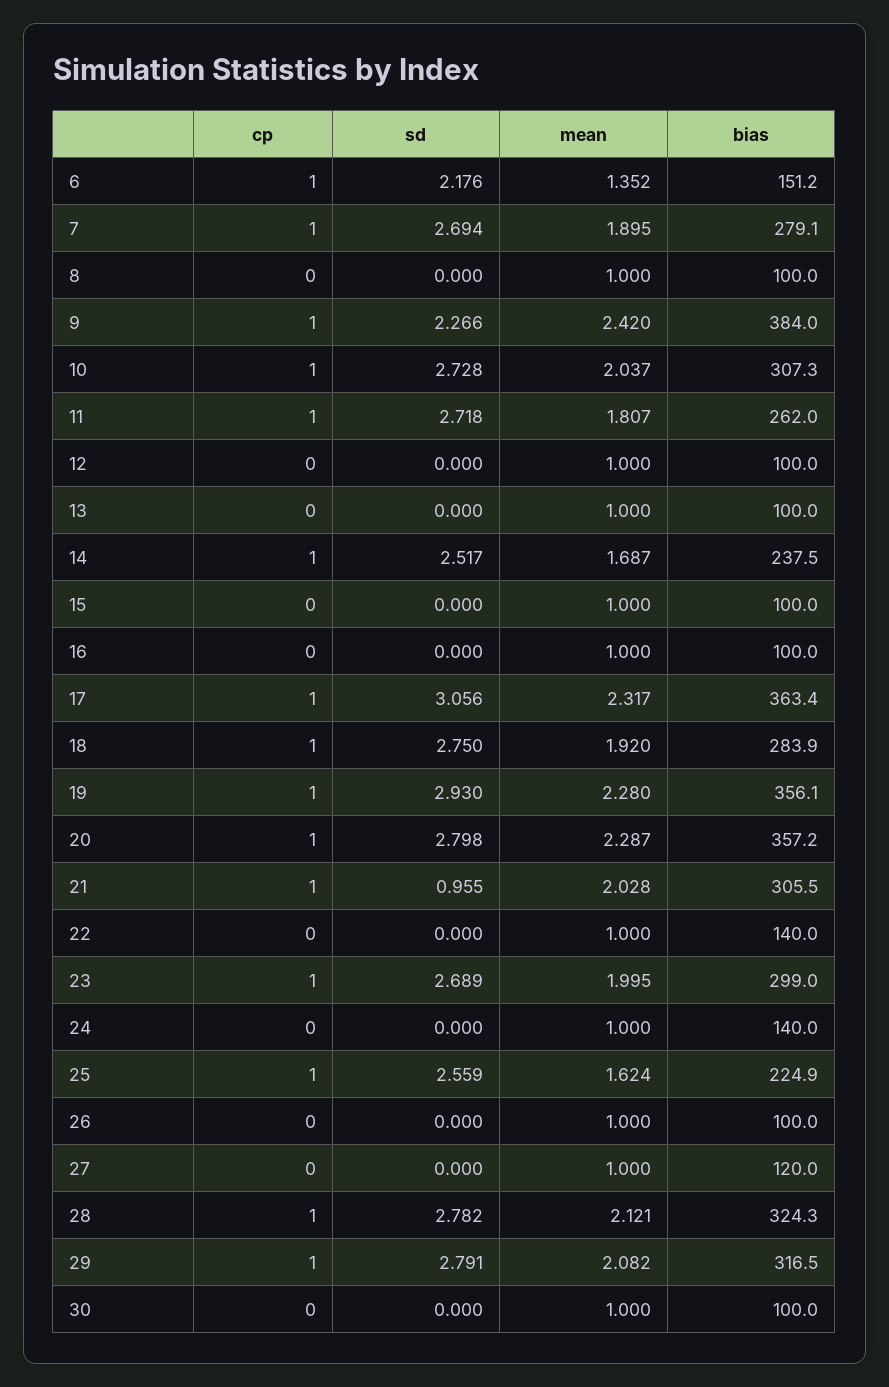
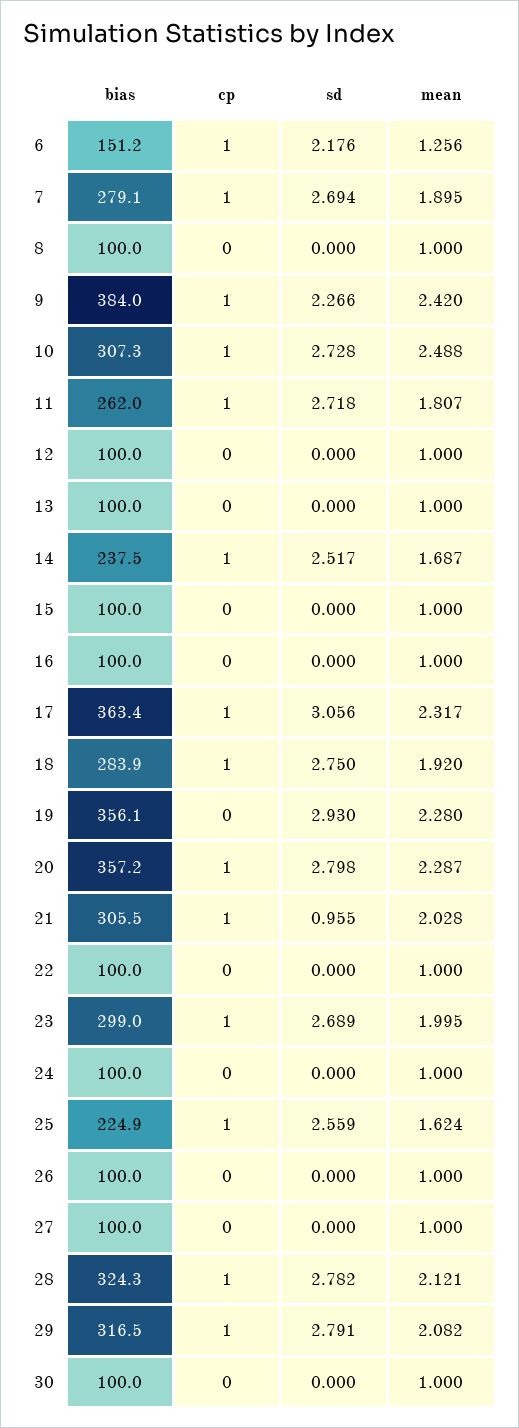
  {
    "cp": {
      "6": 1,
      "7": 1,
      "8": 0,
      "9": 1,
      "10": 1,
      "11": 1,
      "12": 0,
      "13": 0,
      "14": 1,
      "15": 0,
      "16": 0,
      "17": 1,
      "18": 1,
-     "19": 1,
+     "19": 0,
      "20": 1,
      "21": 1,
      "22": 0,
      "23": 1,
      "24": 0,
      "25": 1,
      "26": 0,
      "27": 0,
      "28": 1,
      "29": 1,
      "30": 0
    },
    "sd": {
      "6": 2.176,
      "7": 2.694,
      "8": 0,
      "9": 2.266,
      "10": 2.728,
      "11": 2.718,
      "12": 0,
      "13": 0,
      "14": 2.517,
      "15": 0,
      "16": 0,
      "17": 3.056,
      "18": 2.75,
      "19": 2.93,
      "20": 2.798,
      "21": 0.955,
      "22": 0,
      "23": 2.689,
      "24": 0,
      "25": 2.559,
      "26": 0,
      "27": 0,
      "28": 2.782,
      "29": 2.791,
      "30": 0
    },
    "mean": {
-     "6": 1.352,
+     "6": 1.256,
      "7": 1.895,
      "8": 1,
      "9": 2.42,
-     "10": 2.037,
+     "10": 2.488,
      "11": 1.807,
      "12": 1,
      "13": 1,
      "14": 1.687,
      "15": 1,
      "16": 1,
      "17": 2.317,
      "18": 1.92,
      "19": 2.28,
      "20": 2.287,
      "21": 2.028,
      "22": 1,
      "23": 1.995,
      "24": 1,
      "25": 1.624,
      "26": 1,
      "27": 1,
      "28": 2.121,
      "29": 2.082,
      "30": 1
    },
    "bias": {
      "6": 151.2,
      "7": 279.1,
      "8": 100,
      "9": 384,
      "10": 307.3,
      "11": 262,
      "12": 100,
      "13": 100,
      "14": 237.5,
      "15": 100,
      "16": 100,
      "17": 363.4,
      "18": 283.9,
      "19": 356.1,
      "20": 357.2,
      "21": 305.5,
-     "22": 140,
+     "22": 100,
      "23": 299,
-     "24": 140,
+     "24": 100,
      "25": 224.9,
      "26": 100,
-     "27": 120,
+     "27": 100,
      "28": 324.3,
      "29": 316.5,
      "30": 100
    }
  }

